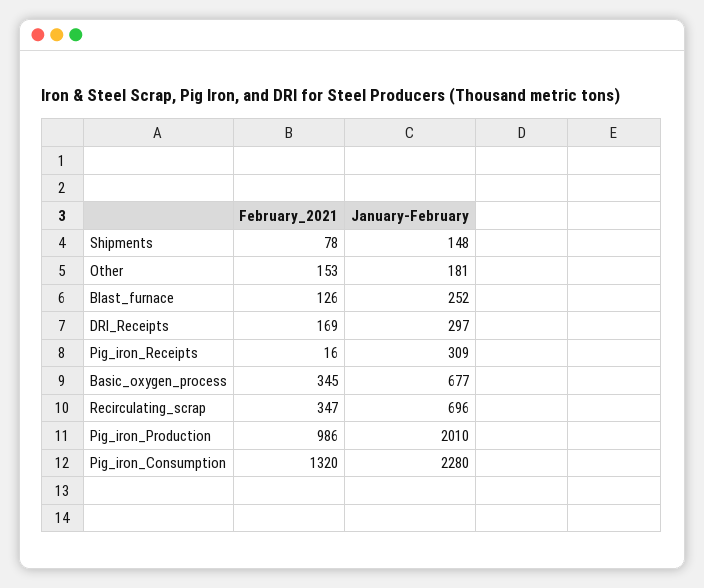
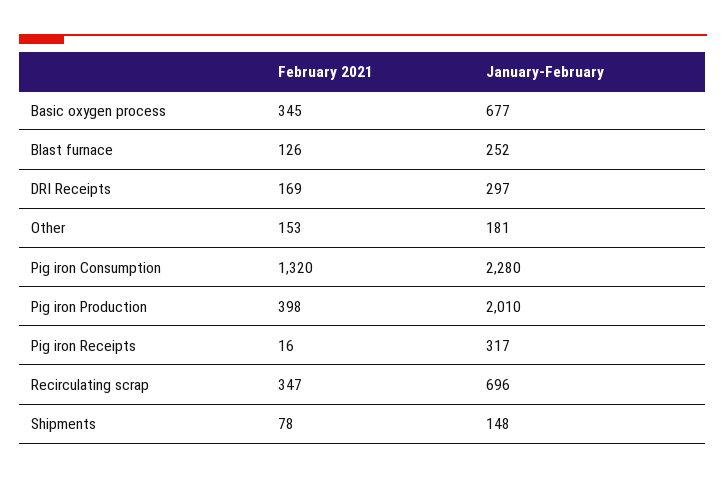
  {
    "February_2021": {
      "Shipments": 78,
      "Other": 153,
      "Blast_furnace": 126,
      "DRI_Receipts": 169,
      "Pig_iron_Receipts": 16,
      "Basic_oxygen_process": 345,
      "Recirculating_scrap": 347,
-     "Pig_iron_Production": 986,
+     "Pig_iron_Production": 398,
      "Pig_iron_Consumption": 1320
    },
    "January-February": {
      "Shipments": 148,
      "Other": 181,
      "Blast_furnace": 252,
      "DRI_Receipts": 297,
-     "Pig_iron_Receipts": 309,
+     "Pig_iron_Receipts": 317,
      "Basic_oxygen_process": 677,
      "Recirculating_scrap": 696,
      "Pig_iron_Production": 2010,
      "Pig_iron_Consumption": 2280
    }
  }

